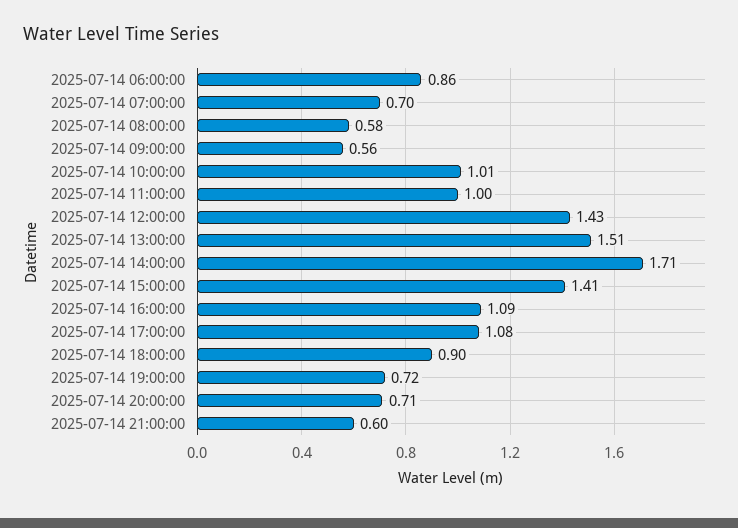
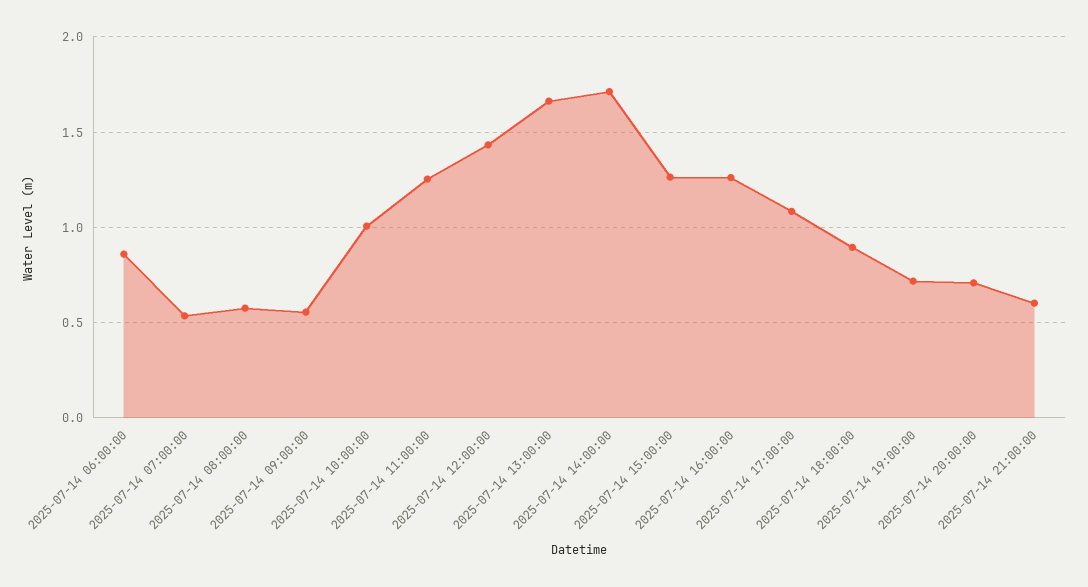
  {
    "2025-07-14 06:00:00": 0.86,
-   "2025-07-14 07:00:00": 0.7,
+   "2025-07-14 07:00:00": 0.55,
    "2025-07-14 08:00:00": 0.58,
    "2025-07-14 09:00:00": 0.56,
    "2025-07-14 10:00:00": 1.01,
-   "2025-07-14 11:00:00": 1,
+   "2025-07-14 11:00:00": 1.25,
    "2025-07-14 12:00:00": 1.43,
-   "2025-07-14 13:00:00": 1.51,
+   "2025-07-14 13:00:00": 1.65,
    "2025-07-14 14:00:00": 1.71,
-   "2025-07-14 15:00:00": 1.41,
+   "2025-07-14 15:00:00": 1.25,
-   "2025-07-14 16:00:00": 1.09,
+   "2025-07-14 16:00:00": 1.25,
    "2025-07-14 17:00:00": 1.08,
    "2025-07-14 18:00:00": 0.9,
    "2025-07-14 19:00:00": 0.72,
    "2025-07-14 20:00:00": 0.71,
    "2025-07-14 21:00:00": 0.6
  }

